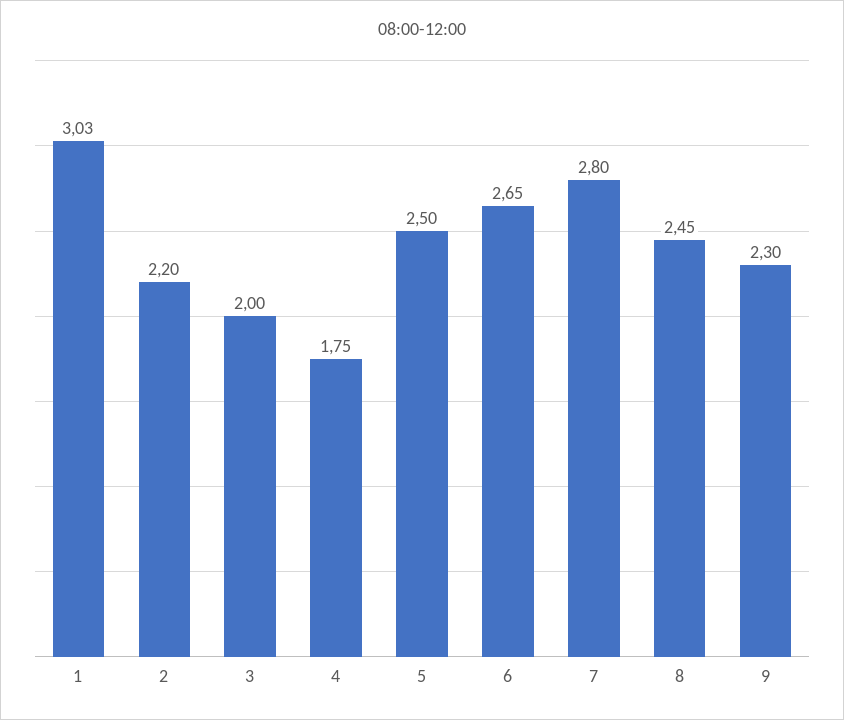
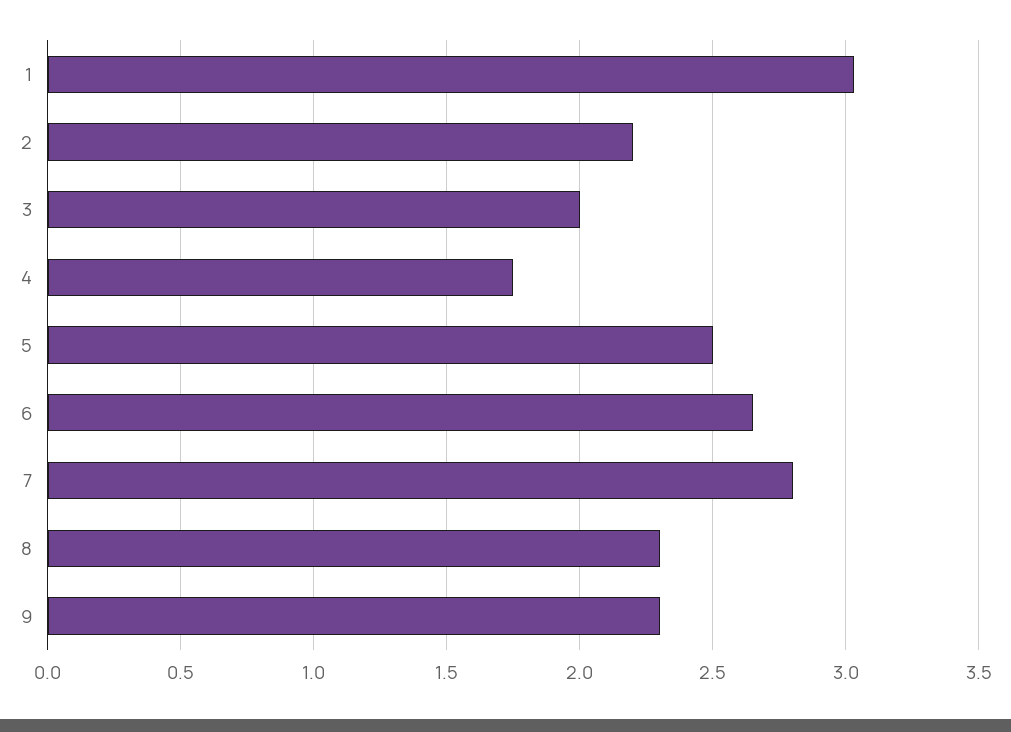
  {
    "1": 3.03,
    "2": 2.2,
    "3": 2,
    "4": 1.75,
    "5": 2.5,
    "6": 2.65,
    "7": 2.8,
-   "8": 2.45,
+   "8": 2.3,
    "9": 2.3
  }

